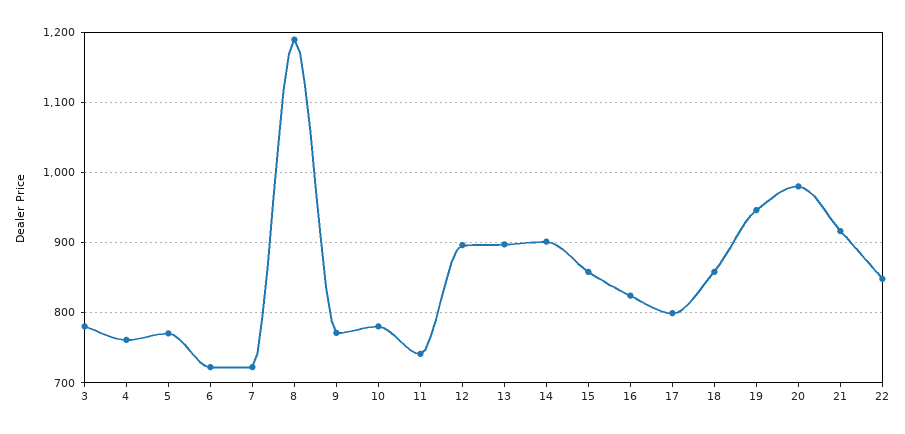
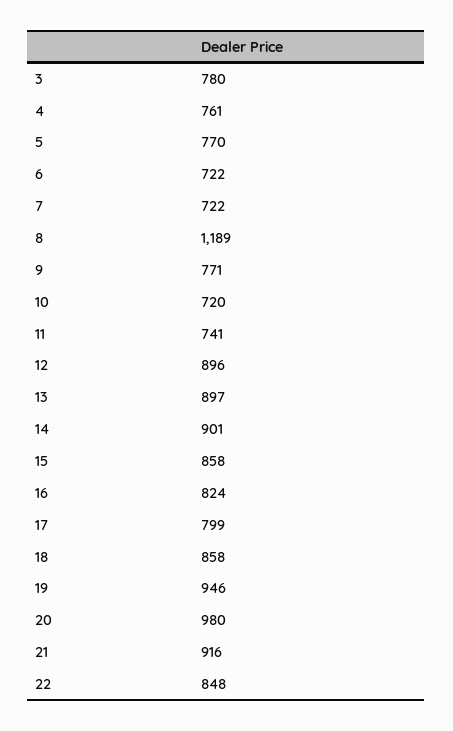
  {
    "3": 780,
    "4": 761,
    "5": 770,
    "6": 722,
    "7": 722,
    "8": 1189,
    "9": 771,
-   "10": 780,
+   "10": 720,
    "11": 741,
    "12": 896,
    "13": 897,
    "14": 901,
    "15": 858,
    "16": 824,
    "17": 799,
    "18": 858,
    "19": 946,
    "20": 980,
    "21": 916,
    "22": 848
  }

